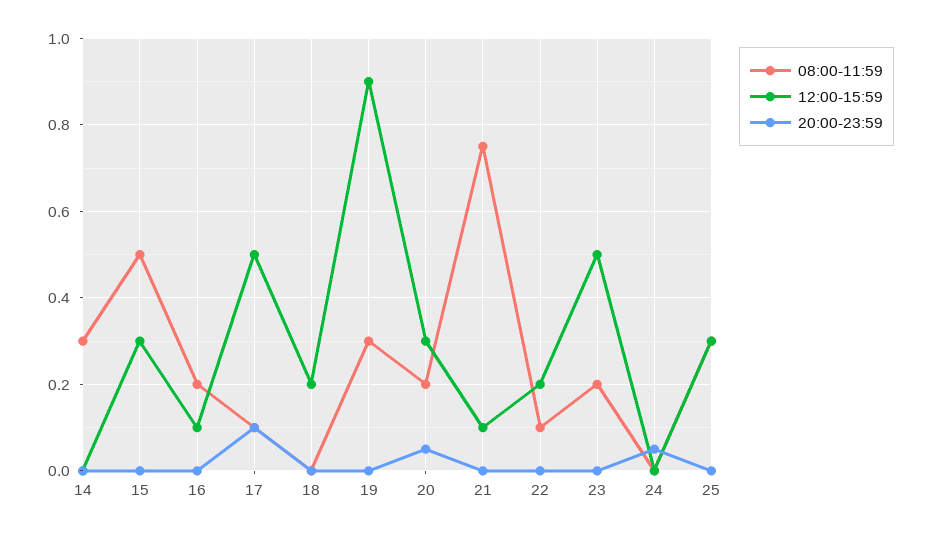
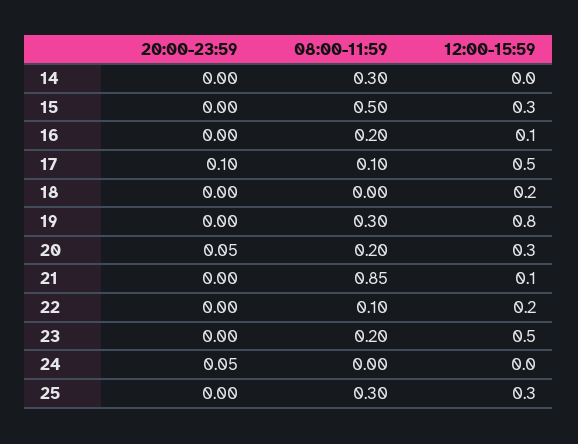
  {
    "08:00-11:59": {
      "14": 0.3,
      "15": 0.5,
      "16": 0.2,
      "17": 0.1,
      "18": 0,
      "19": 0.3,
      "20": 0.2,
-     "21": 0.75,
+     "21": 0.85,
      "22": 0.1,
      "23": 0.2,
      "24": 0,
      "25": 0.3
    },
    "12:00-15:59": {
      "14": 0,
      "15": 0.3,
      "16": 0.1,
      "17": 0.5,
      "18": 0.2,
-     "19": 0.9,
+     "19": 0.8,
      "20": 0.3,
      "21": 0.1,
      "22": 0.2,
      "23": 0.5,
      "24": 0,
      "25": 0.3
    },
    "20:00-23:59": {
      "14": 0,
      "15": 0,
      "16": 0,
      "17": 0.1,
      "18": 0,
      "19": 0,
      "20": 0.05,
      "21": 0,
      "22": 0,
      "23": 0,
      "24": 0.05,
      "25": 0
    }
  }

